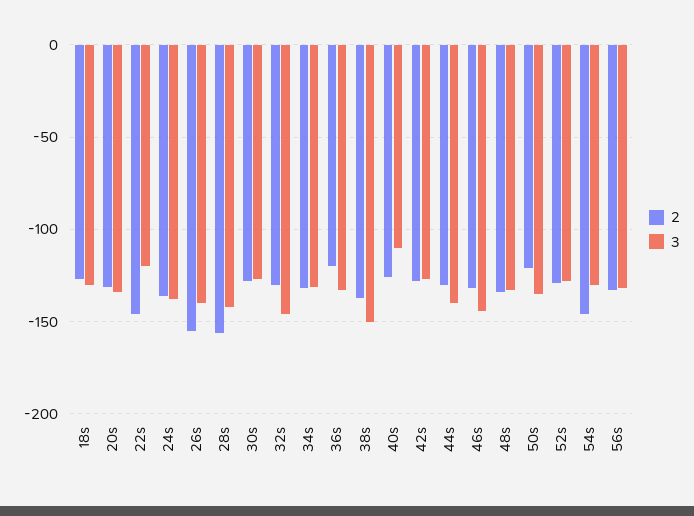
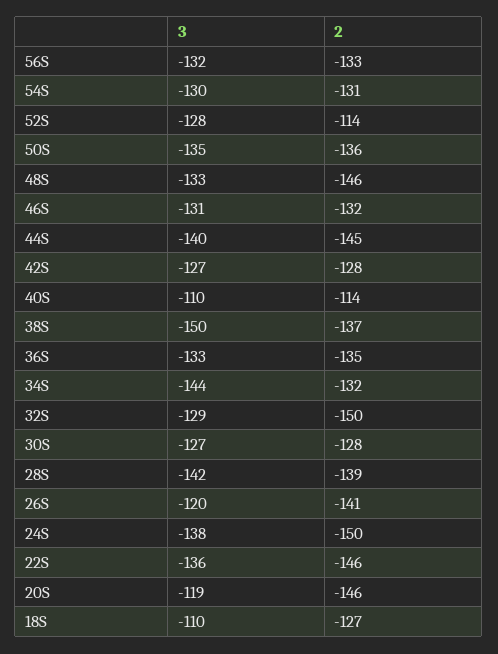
  {
    "2": {
      "18s": -127,
-     "20s": -130,
+     "20s": -146,
      "22s": -146,
-     "24s": -135,
+     "24s": -150,
-     "26s": -155,
+     "26s": -141,
-     "28s": -155,
+     "28s": -139,
      "30s": -128,
-     "32s": -130,
+     "32s": -150,
      "34s": -132,
-     "36s": -120,
+     "36s": -135,
      "38s": -137,
-     "40s": -125,
+     "40s": -114,
      "42s": -128,
-     "44s": -130,
+     "44s": -145,
      "46s": -132,
-     "48s": -135,
+     "48s": -146,
-     "50s": -120,
+     "50s": -136,
-     "52s": -130,
+     "52s": -114,
-     "54s": -145,
+     "54s": -131,
      "56s": -133
    },
    "3": {
-     "18s": -130,
+     "18s": -110,
-     "20s": -135,
+     "20s": -119,
-     "22s": -120,
+     "22s": -136,
      "24s": -138,
-     "26s": -140,
+     "26s": -120,
      "28s": -142,
      "30s": -127,
-     "32s": -145,
+     "32s": -129,
-     "34s": -130,
+     "34s": -144,
      "36s": -133,
      "38s": -150,
      "40s": -110,
      "42s": -127,
      "44s": -140,
-     "46s": -145,
+     "46s": -131,
      "48s": -133,
      "50s": -135,
      "52s": -128,
      "54s": -130,
      "56s": -132
    }
  }

